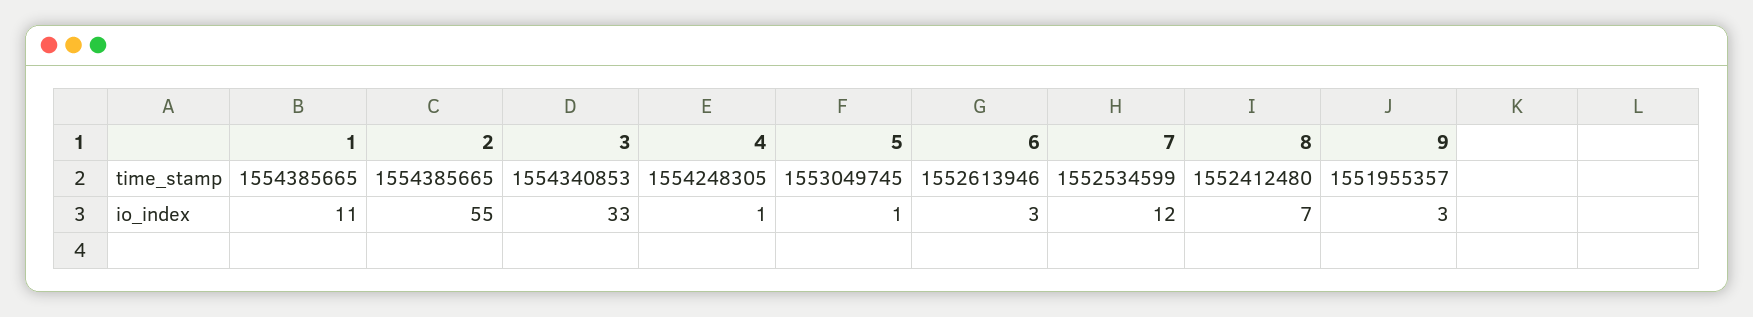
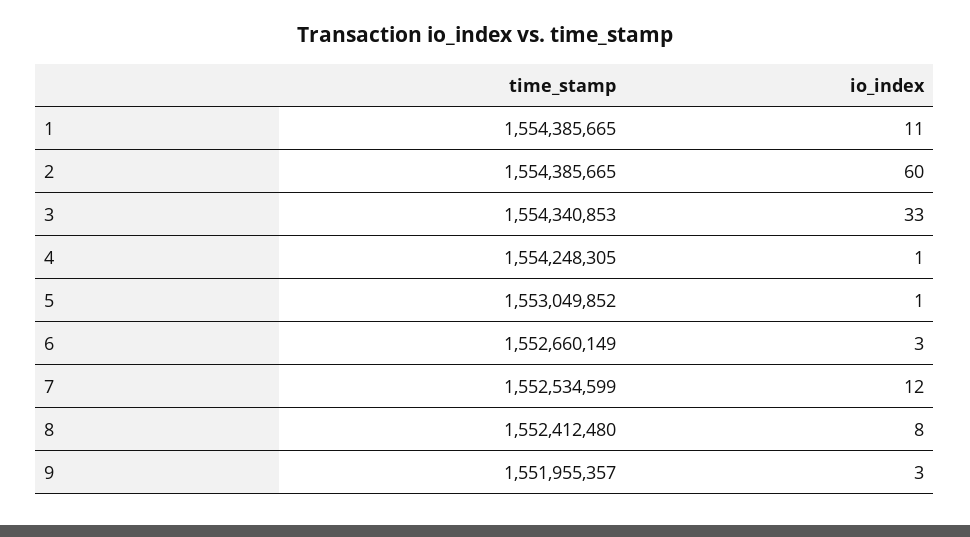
  {
    "1": {
      "time_stamp": 1554385665,
      "io_index": 11
    },
    "2": {
      "time_stamp": 1554385665,
-     "io_index": 55
+     "io_index": 60
    },
    "3": {
      "time_stamp": 1554340853,
      "io_index": 33
    },
    "4": {
      "time_stamp": 1554248305,
      "io_index": 1
    },
    "5": {
-     "time_stamp": 1553049745,
+     "time_stamp": 1553049852,
      "io_index": 1
    },
    "6": {
-     "time_stamp": 1552613946,
+     "time_stamp": 1552660149,
      "io_index": 3
    },
    "7": {
      "time_stamp": 1552534599,
      "io_index": 12
    },
    "8": {
      "time_stamp": 1552412480,
-     "io_index": 7
+     "io_index": 8
    },
    "9": {
      "time_stamp": 1551955357,
      "io_index": 3
    }
  }

